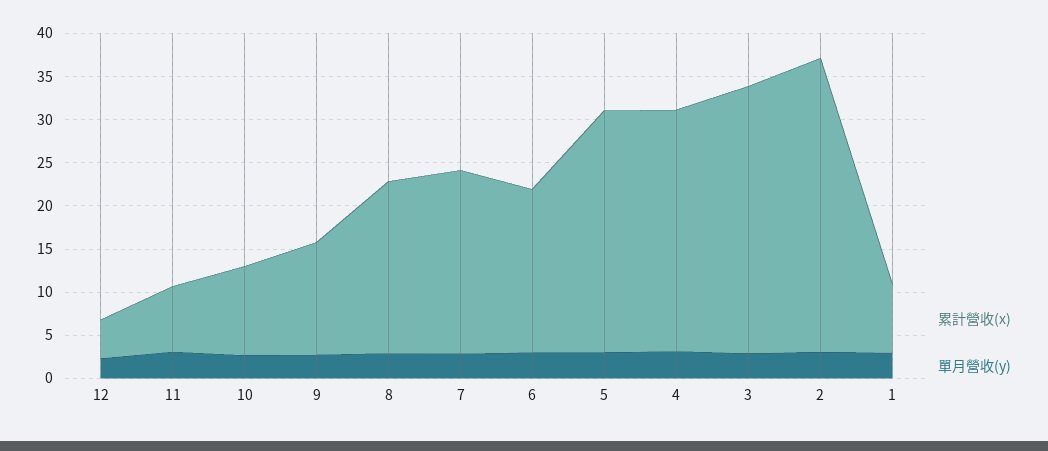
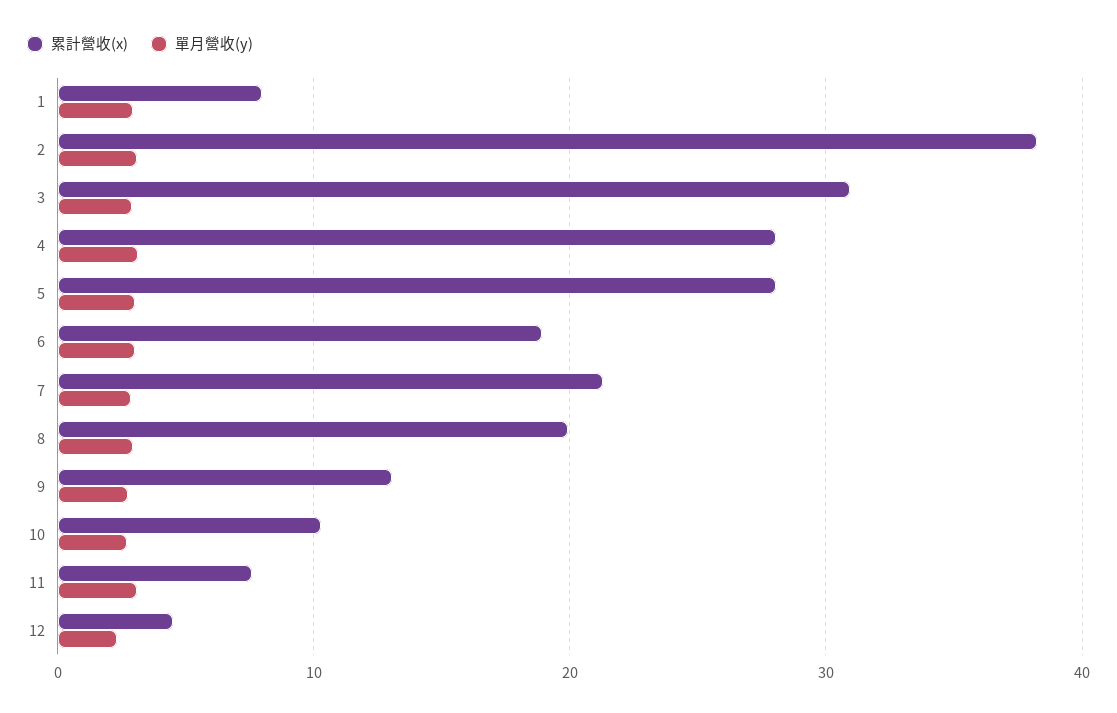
  {
    "累計營收(x)": {
      "12": 5,
      "11": 8,
      "10": 10,
      "9": 13,
      "8": 20,
      "7": 21,
      "6": 19,
      "5": 28,
      "4": 28,
      "3": 31,
-     "2": 34,
+     "2": 38,
      "1": 8
    },
    "單月營收(y)": {
      "12": 2,
      "11": 3,
      "10": 3,
      "9": 3,
      "8": 3,
      "7": 3,
      "6": 3,
      "5": 3,
      "4": 3,
      "3": 3,
      "2": 3,
      "1": 3
    }
  }

